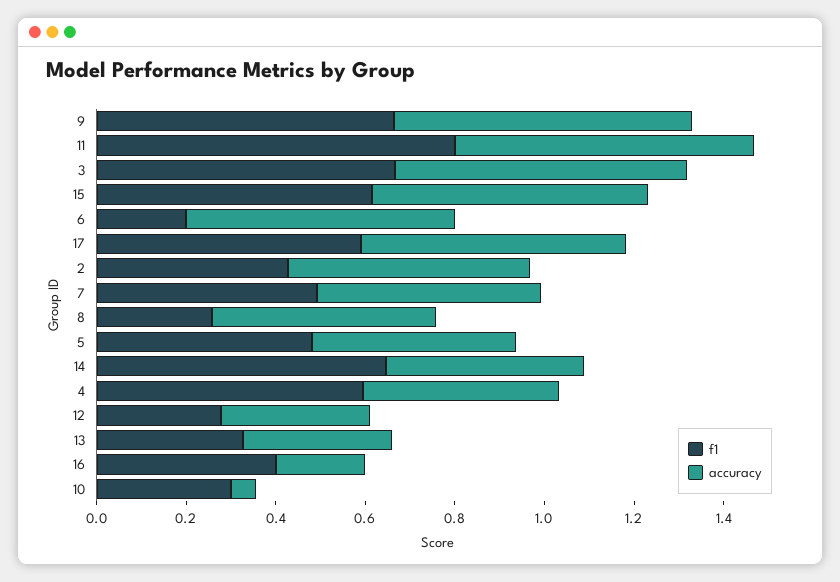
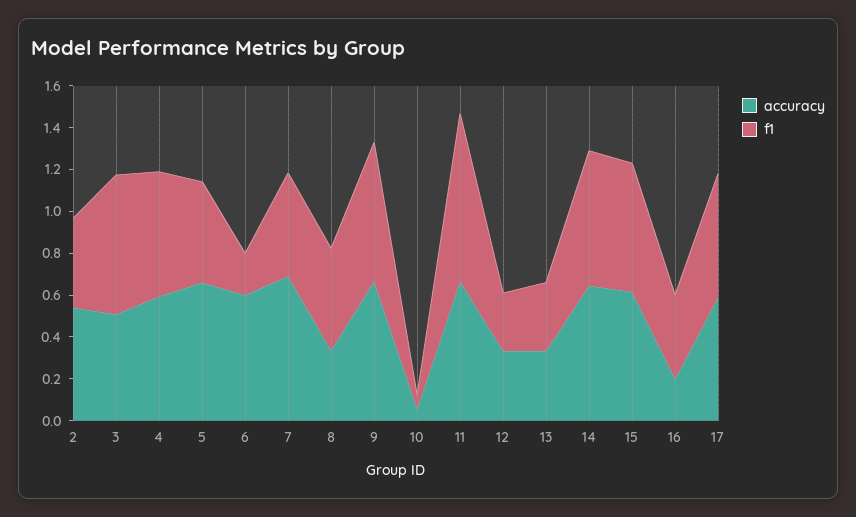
  {
    "f1": {
      "9": 0.65,
      "11": 0.8,
      "3": 0.65,
      "15": 0.6,
      "6": 0.2,
      "17": 0.6,
      "2": 0.45,
      "7": 0.5,
-     "8": 0.25,
+     "8": 0.5,
      "5": 0.5,
      "14": 0.65,
      "4": 0.6,
      "12": 0.3,
      "13": 0.35,
      "16": 0.4,
-     "10": 0.3
+     "10": 0.05
    },
    "accuracy": {
      "9": 0.65,
      "11": 0.65,
-     "3": 0.65,
+     "3": 0.5,
      "15": 0.6,
      "6": 0.6,
      "17": 0.6,
      "2": 0.55,
-     "7": 0.5,
+     "7": 0.7,
-     "8": 0.5,
+     "8": 0.35,
-     "5": 0.45,
+     "5": 0.65,
-     "14": 0.45,
+     "14": 0.65,
-     "4": 0.45,
+     "4": 0.6,
      "12": 0.35,
      "13": 0.35,
      "16": 0.2,
      "10": 0.05
    }
  }

